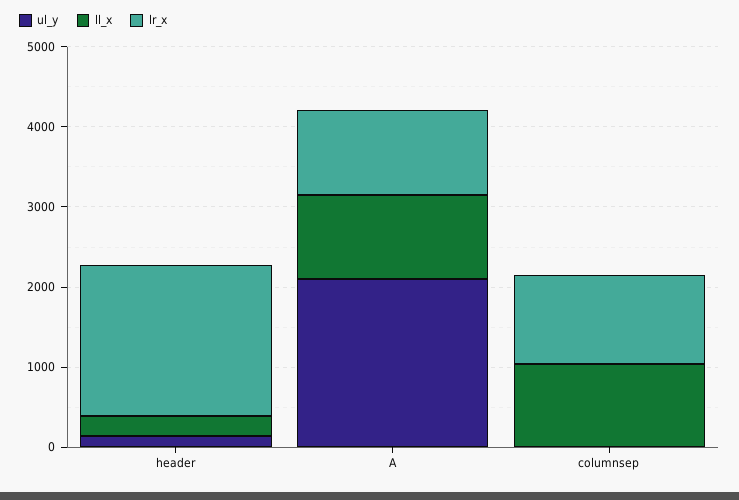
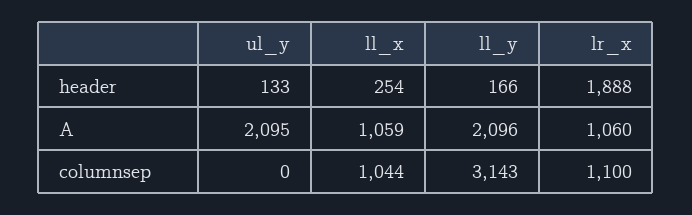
  {
    "ul_y": {
      "header": 133,
      "A": 2095,
      "columnsep": 0
    },
    "ll_x": {
      "header": 254,
      "A": 1059,
      "columnsep": 1044
    },
    "lr_x": {
      "header": 1888,
      "A": 1060,
      "columnsep": 1100
-   }
+   },
+   "ll_y": {
+     "header": 166,
+     "A": 2096,
+     "columnsep": 3143
+   }
  }

